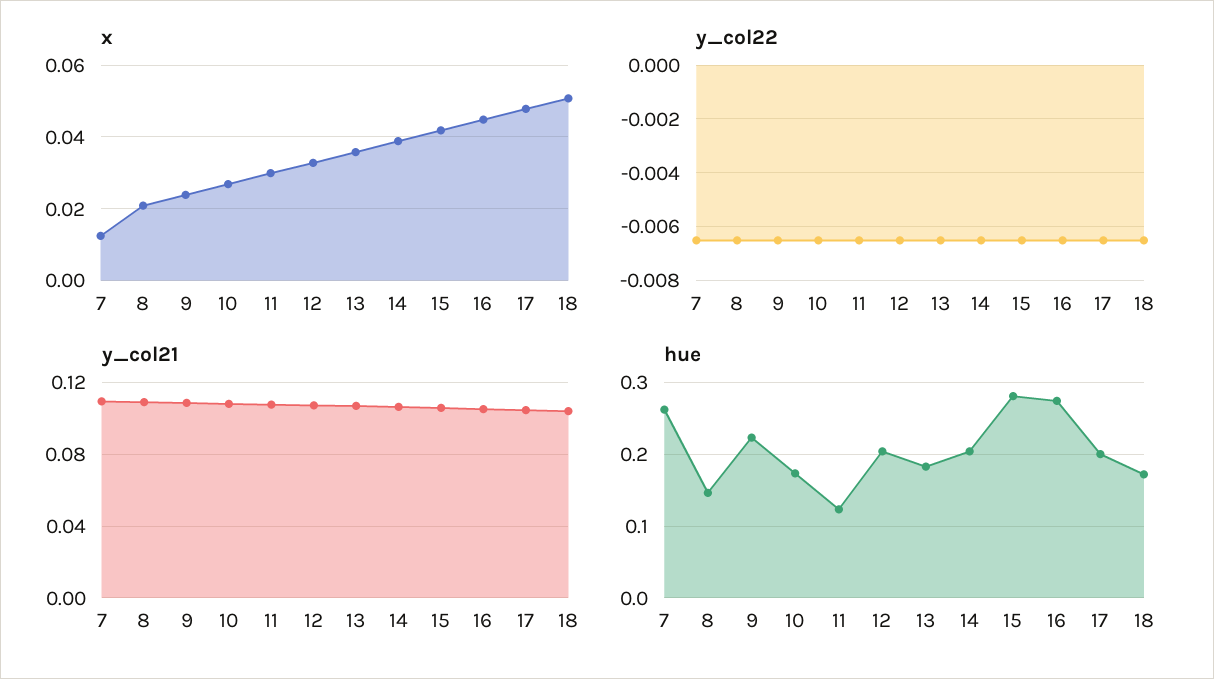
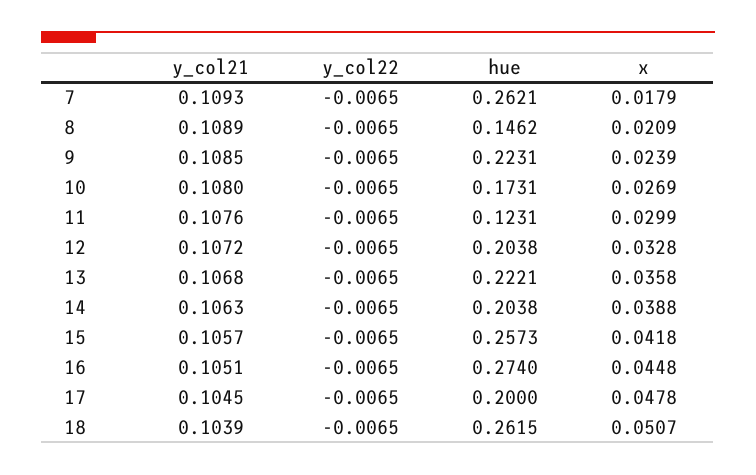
  {
    "x": {
-     "7": 0.012,
+     "7": 0.0179,
      "8": 0.0209,
      "9": 0.0239,
      "10": 0.0269,
      "11": 0.0299,
      "12": 0.0328,
      "13": 0.0358,
      "14": 0.0388,
      "15": 0.0418,
      "16": 0.0448,
      "17": 0.0478,
      "18": 0.0507
    },
    "y_col22": {
      "7": -0.0065,
      "8": -0.0065,
      "9": -0.0065,
      "10": -0.0065,
      "11": -0.0065,
      "12": -0.0065,
      "13": -0.0065,
      "14": -0.0065,
      "15": -0.0065,
      "16": -0.0065,
      "17": -0.0065,
      "18": -0.0065
    },
    "y_col21": {
      "7": 0.1093,
      "8": 0.1089,
      "9": 0.1085,
      "10": 0.108,
      "11": 0.1076,
      "12": 0.1072,
      "13": 0.1068,
      "14": 0.1063,
      "15": 0.1057,
      "16": 0.1051,
      "17": 0.1045,
      "18": 0.1039
    },
    "hue": {
      "7": 0.2621,
      "8": 0.1462,
      "9": 0.2231,
      "10": 0.1731,
      "11": 0.1231,
      "12": 0.2038,
-     "13": 0.18,
+     "13": 0.2221,
      "14": 0.2038,
-     "15": 0.28,
+     "15": 0.2573,
      "16": 0.274,
      "17": 0.2,
-     "18": 0.17
+     "18": 0.2615
    }
  }

